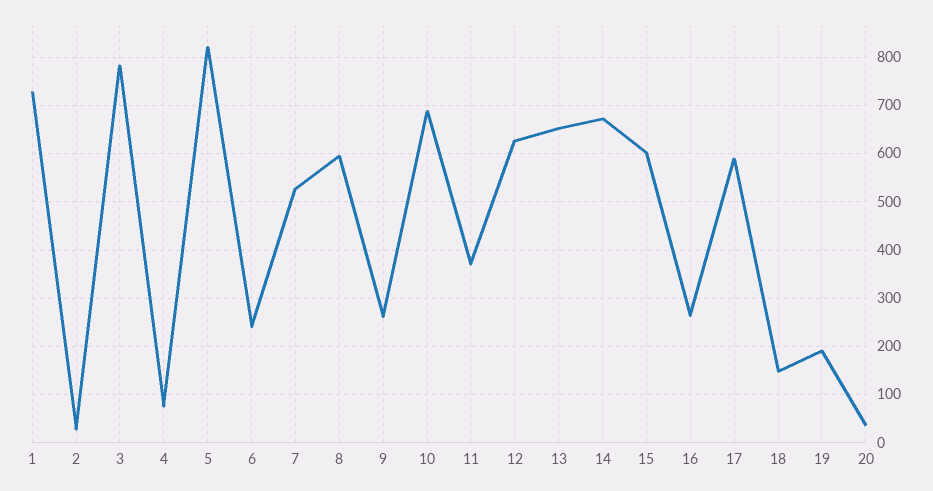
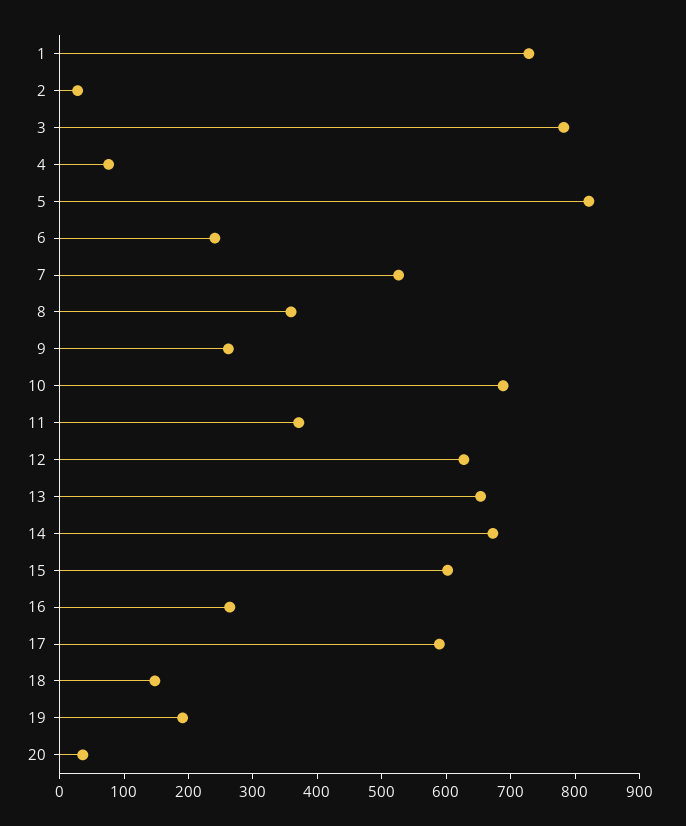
  {
    "1": 720,
    "2": 20,
    "3": 780,
    "4": 80,
    "5": 820,
    "6": 240,
    "7": 520,
-   "8": 600,
+   "8": 360,
    "9": 260,
    "10": 680,
    "11": 380,
    "12": 620,
    "13": 660,
    "14": 680,
    "15": 600,
    "16": 260,
    "17": 580,
    "18": 140,
    "19": 200,
    "20": 40
  }

